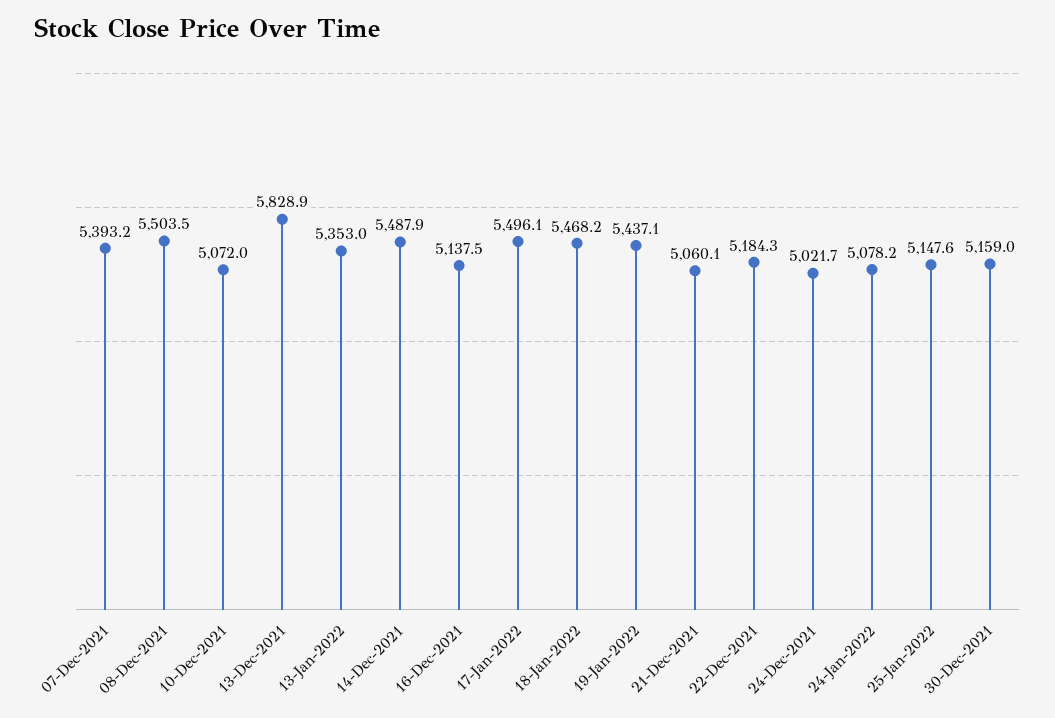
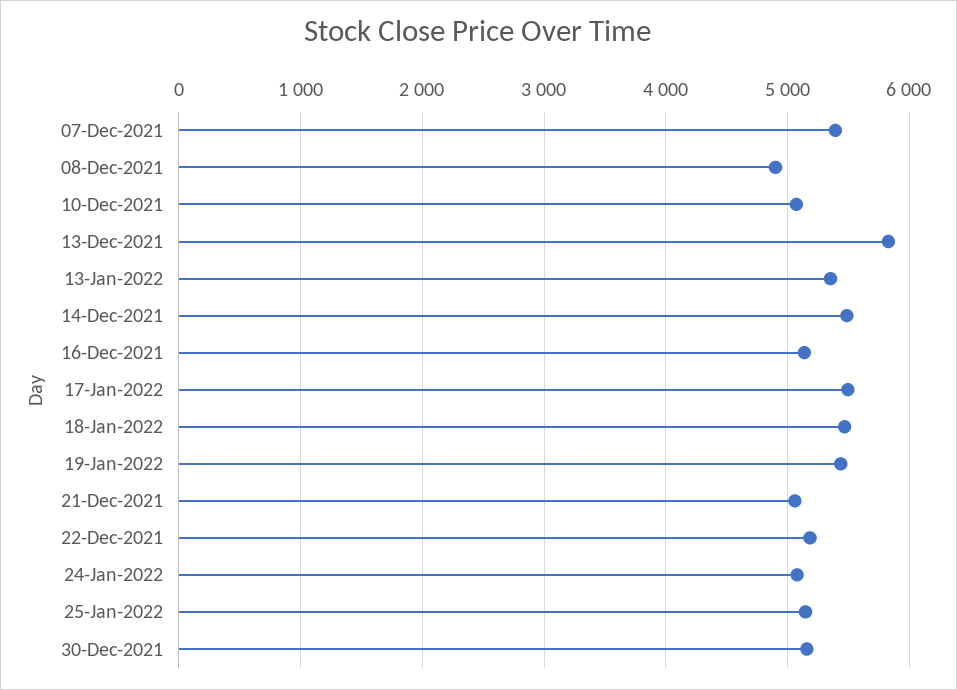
  {
    "07-Dec-2021": 5393.2,
-   "08-Dec-2021": 5503.5,
+   "08-Dec-2021": 4900,
    "10-Dec-2021": 5072,
    "13-Dec-2021": 5828.9,
    "13-Jan-2022": 5353,
    "14-Dec-2021": 5487.9,
    "16-Dec-2021": 5137.5,
    "17-Jan-2022": 5496.1,
    "18-Jan-2022": 5468.2,
    "19-Jan-2022": 5437.1,
    "21-Dec-2021": 5060.1,
    "22-Dec-2021": 5184.3,
-   "24-Dec-2021": 5021.7,
    "24-Jan-2022": 5078.2,
    "25-Jan-2022": 5147.6,
    "30-Dec-2021": 5159
  }

